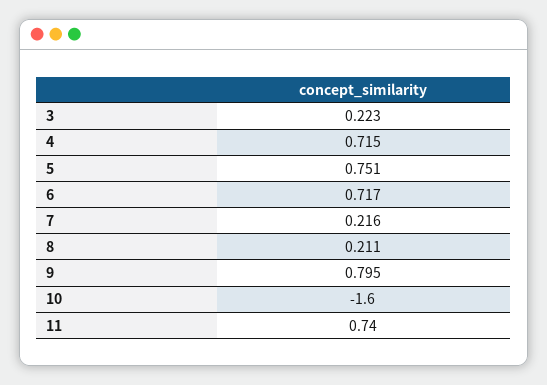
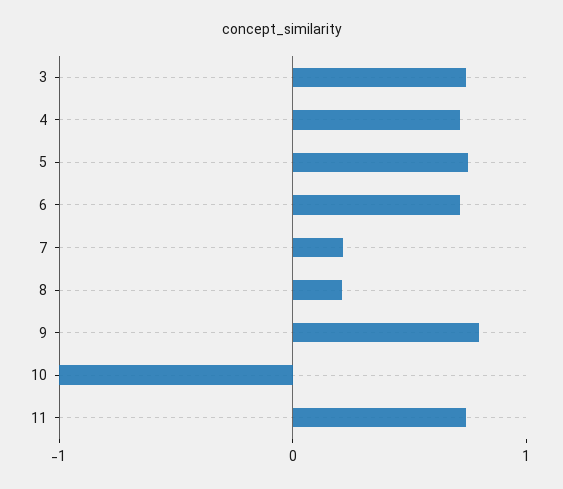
  {
-   "3": 0.223,
+   "3": 0.8,
    "4": 0.715,
    "5": 0.751,
    "6": 0.717,
    "7": 0.216,
    "8": 0.211,
    "9": 0.795,
-   "10": -1.6,
+   "10": -1,
    "11": 0.74
  }

